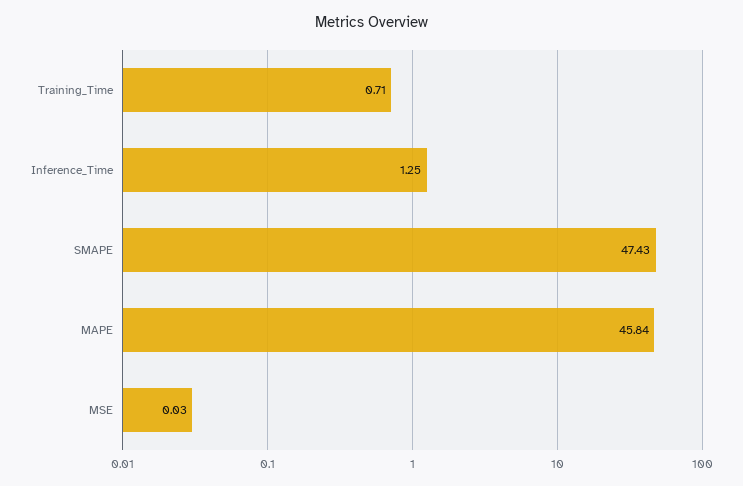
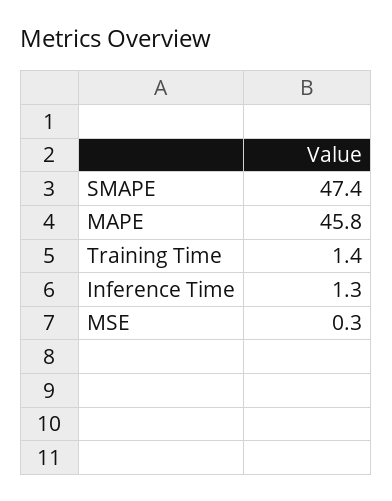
  {
-   "Training_Time": 0.71,
+   "Training_Time": 1.4,
    "Inference_Time": 1.25,
    "SMAPE": 47.43,
    "MAPE": 45.84,
-   "MSE": 0.03
+   "MSE": 0.3
  }

